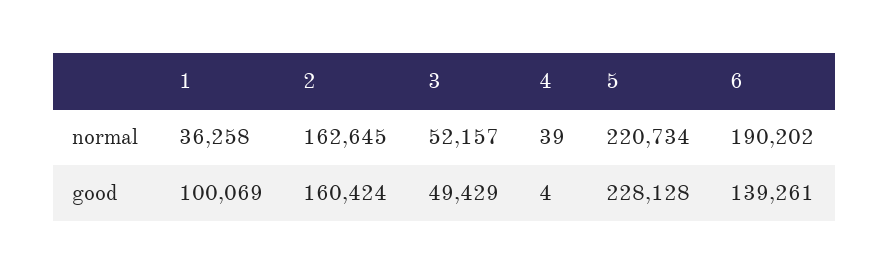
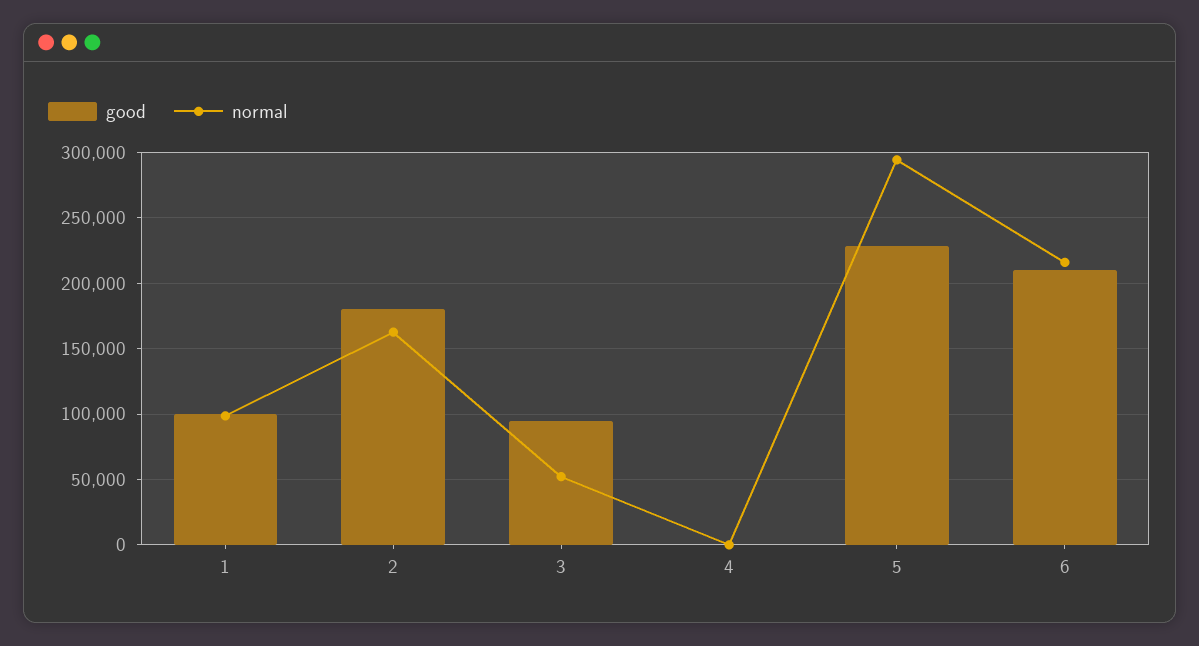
  {
    "normal": {
-     "1": 36258,
+     "1": 100000,
      "2": 162645,
      "3": 52157,
      "4": 39,
-     "5": 220734,
+     "5": 295000,
-     "6": 190202
+     "6": 215000
    },
    "good": {
      "1": 100069,
-     "2": 160424,
+     "2": 180000,
-     "3": 49429,
+     "3": 95000,
      "4": 4,
      "5": 228128,
-     "6": 139261
+     "6": 210000
    }
  }

